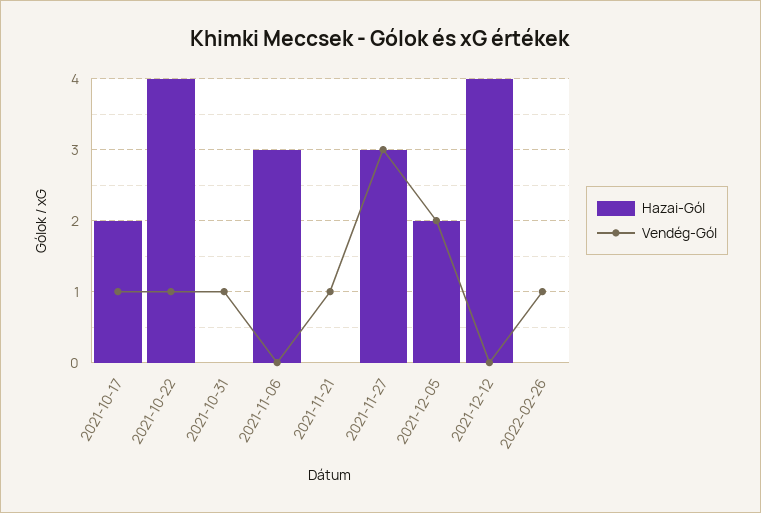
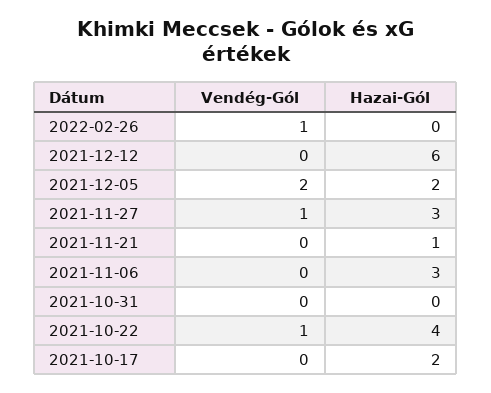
  {
    "Hazai-Gól": {
      "2021-10-17": 2,
      "2021-10-22": 4,
      "2021-10-31": 0,
      "2021-11-06": 3,
-     "2021-11-21": 0,
+     "2021-11-21": 1,
      "2021-11-27": 3,
      "2021-12-05": 2,
-     "2021-12-12": 4,
+     "2021-12-12": 6,
      "2022-02-26": 0
    },
    "Vendég-Gól": {
-     "2021-10-17": 1,
+     "2021-10-17": 0,
      "2021-10-22": 1,
-     "2021-10-31": 1,
+     "2021-10-31": 0,
      "2021-11-06": 0,
-     "2021-11-21": 1,
+     "2021-11-21": 0,
-     "2021-11-27": 3,
+     "2021-11-27": 1,
      "2021-12-05": 2,
      "2021-12-12": 0,
      "2022-02-26": 1
    }
  }

